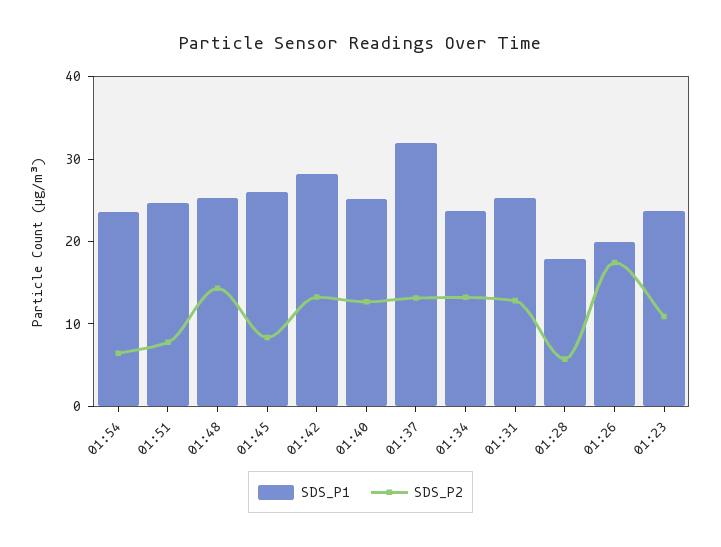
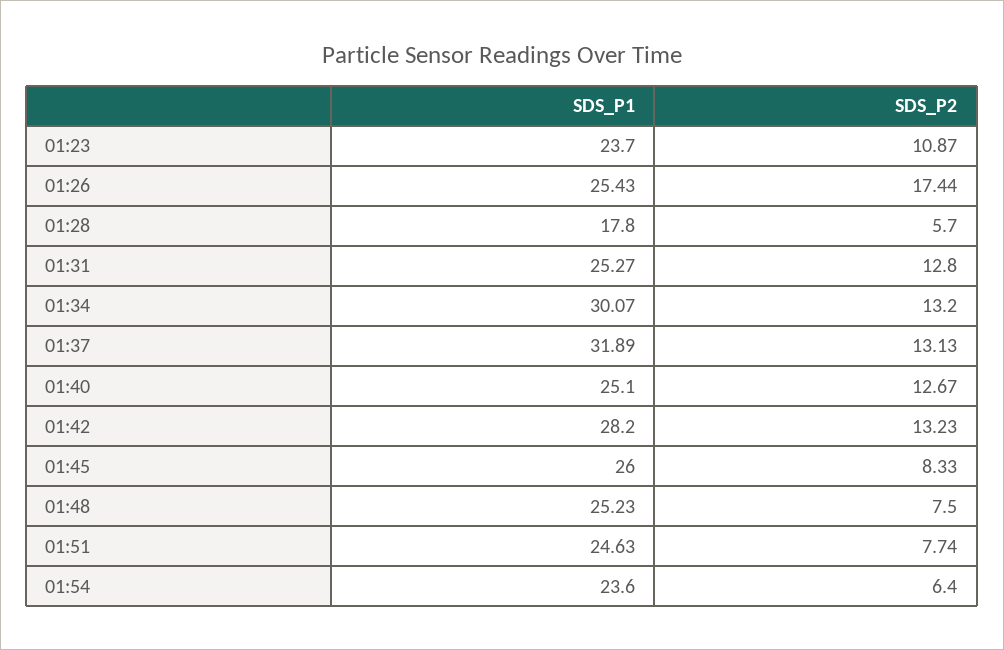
  {
    "SDS_P1": {
      "01:54": 23.6,
      "01:51": 24.63,
      "01:48": 25.23,
      "01:45": 26,
      "01:42": 28.2,
      "01:40": 25.1,
      "01:37": 31.89,
-     "01:34": 24,
+     "01:34": 30.07,
      "01:31": 25.27,
      "01:28": 17.8,
-     "01:26": 20,
+     "01:26": 25.43,
      "01:23": 23.7
    },
    "SDS_P2": {
      "01:54": 6.4,
      "01:51": 7.74,
-     "01:48": 14,
+     "01:48": 7.5,
      "01:45": 8.33,
      "01:42": 13.23,
      "01:40": 12.67,
      "01:37": 13.13,
      "01:34": 13.2,
      "01:31": 12.8,
      "01:28": 5.7,
      "01:26": 17.44,
      "01:23": 10.87
    }
  }

